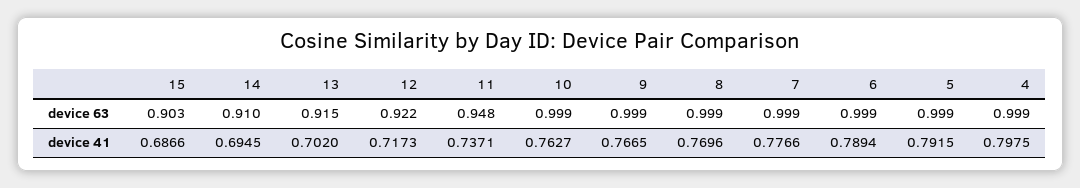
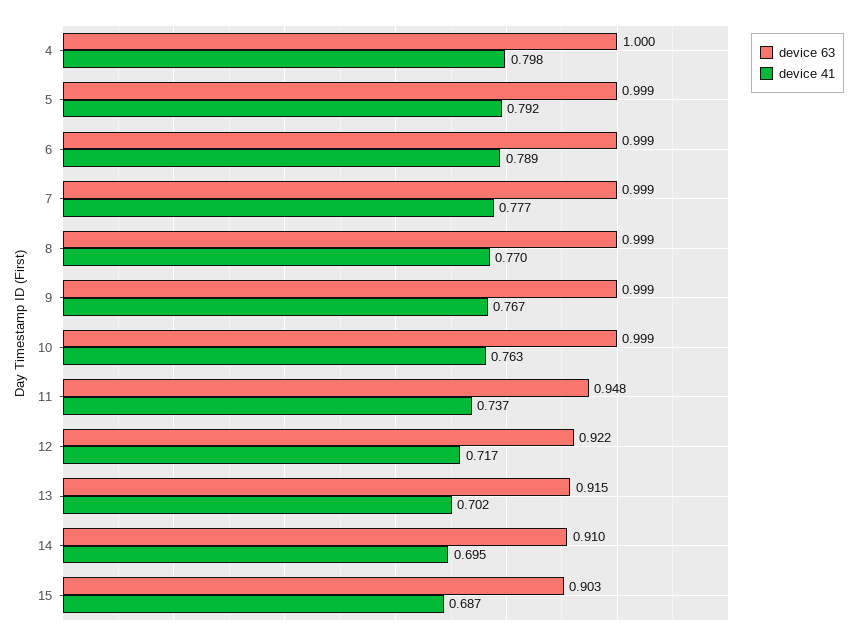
  {
    "device 63": {
      "15": 0.903,
      "14": 0.91,
      "13": 0.915,
      "12": 0.922,
      "11": 0.948,
      "10": 0.999,
      "9": 0.999,
      "8": 0.999,
      "7": 0.999,
      "6": 0.999,
      "5": 0.999,
-     "4": 0.999
+     "4": 1
    },
    "device 41": {
      "15": 0.6866,
      "14": 0.6945,
      "13": 0.702,
      "12": 0.7173,
      "11": 0.7371,
      "10": 0.7627,
      "9": 0.7665,
      "8": 0.7696,
      "7": 0.7766,
      "6": 0.7894,
      "5": 0.7915,
      "4": 0.7975
    }
  }

